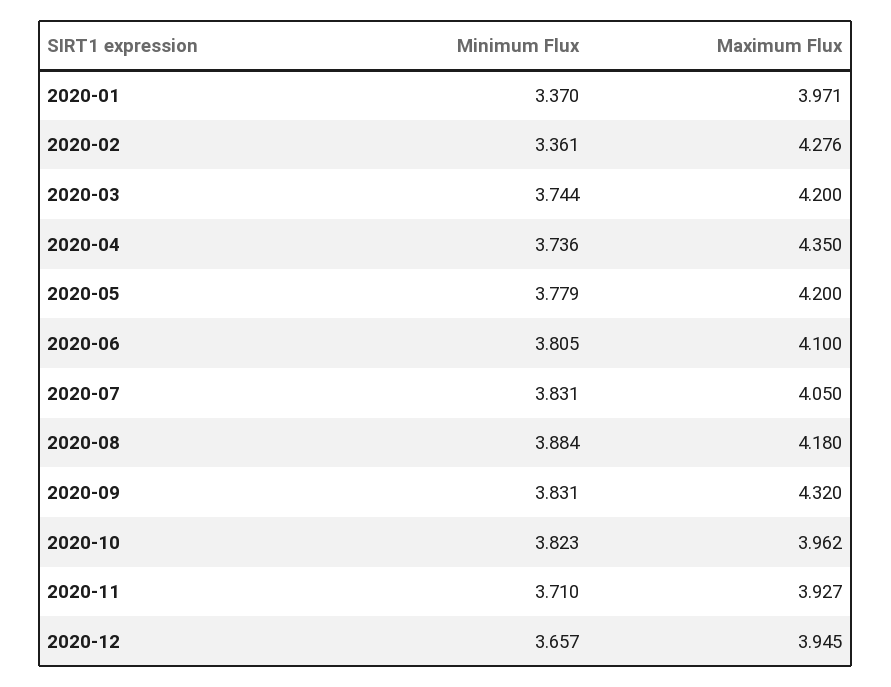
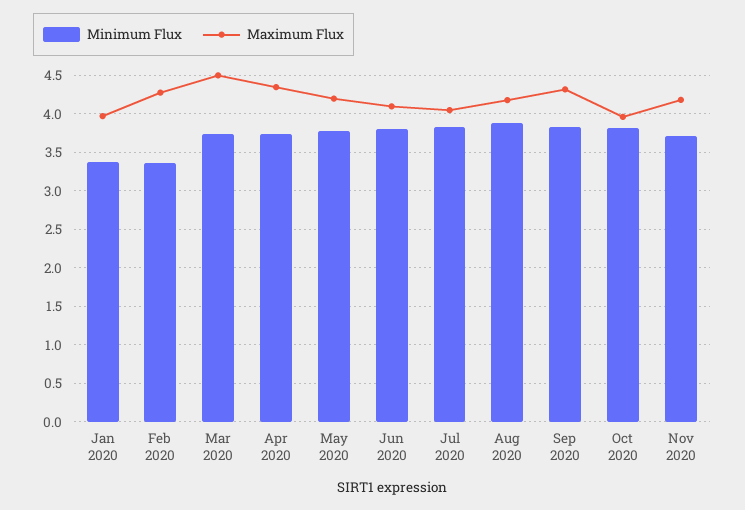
  {
    "Minimum Flux": {
      "2020-01": 3.37,
      "2020-02": 3.361,
      "2020-03": 3.744,
      "2020-04": 3.736,
      "2020-05": 3.779,
      "2020-06": 3.805,
      "2020-07": 3.831,
      "2020-08": 3.884,
      "2020-09": 3.831,
      "2020-10": 3.823,
-     "2020-11": 3.71,
+     "2020-11": 3.71
-     "2020-12": 3.657
    },
    "Maximum Flux": {
      "2020-01": 3.971,
      "2020-02": 4.276,
-     "2020-03": 4.2,
+     "2020-03": 4.5,
      "2020-04": 4.35,
      "2020-05": 4.2,
      "2020-06": 4.1,
      "2020-07": 4.05,
      "2020-08": 4.18,
      "2020-09": 4.32,
      "2020-10": 3.962,
-     "2020-11": 3.927,
+     "2020-11": 4.2
-     "2020-12": 3.945
    }
  }

